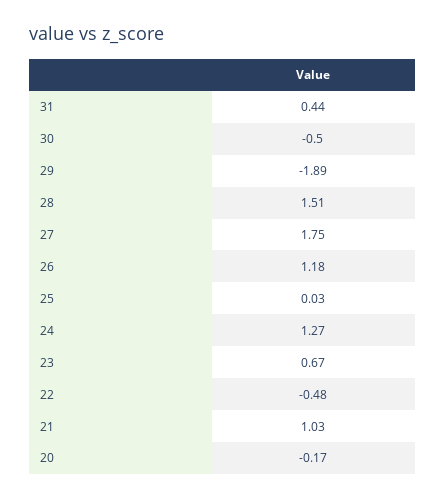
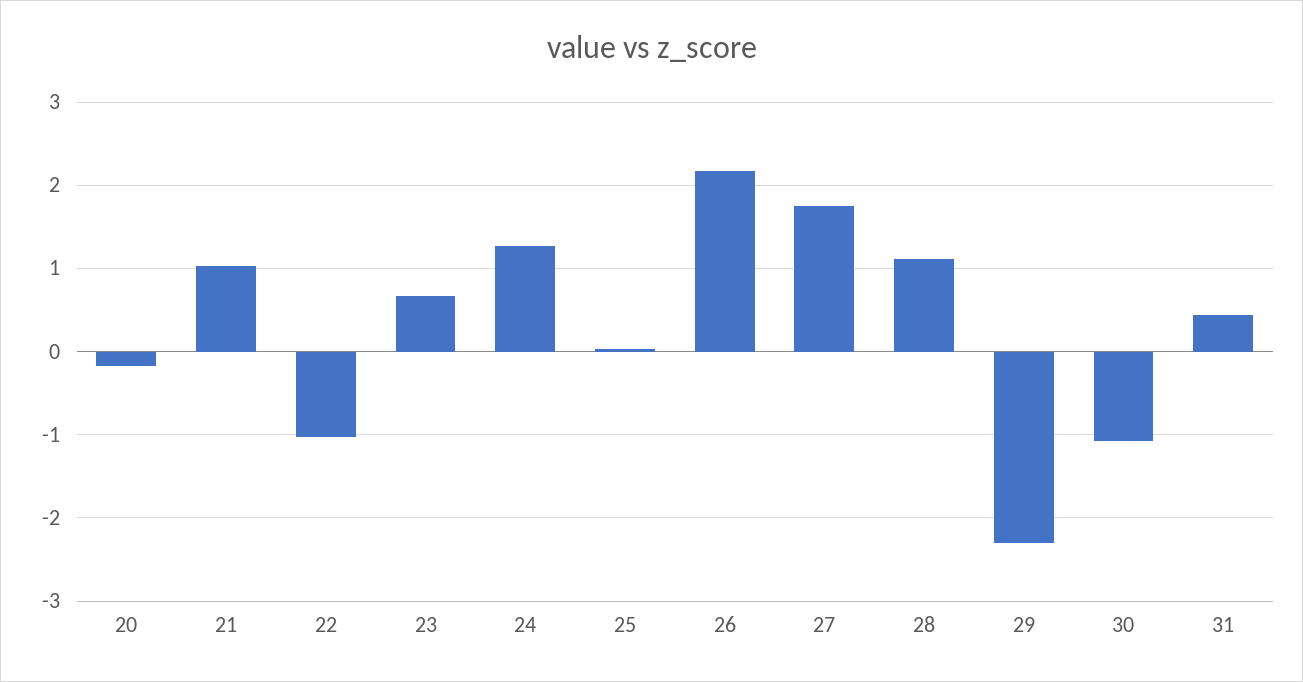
  {
    "31": 0.44,
-   "30": -0.5,
+   "30": -1.1,
-   "29": -1.89,
+   "29": -2.3,
-   "28": 1.51,
+   "28": 1.1,
    "27": 1.75,
-   "26": 1.18,
+   "26": 2.2,
    "25": 0.03,
    "24": 1.27,
    "23": 0.67,
-   "22": -0.48,
+   "22": -1,
    "21": 1.03,
    "20": -0.17
  }

